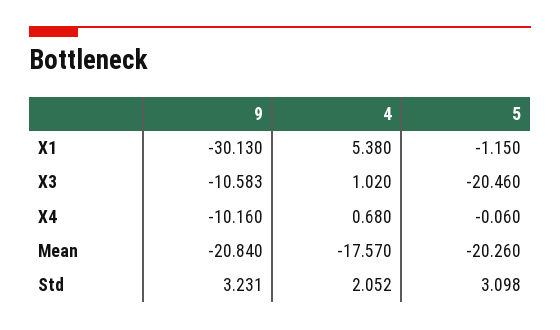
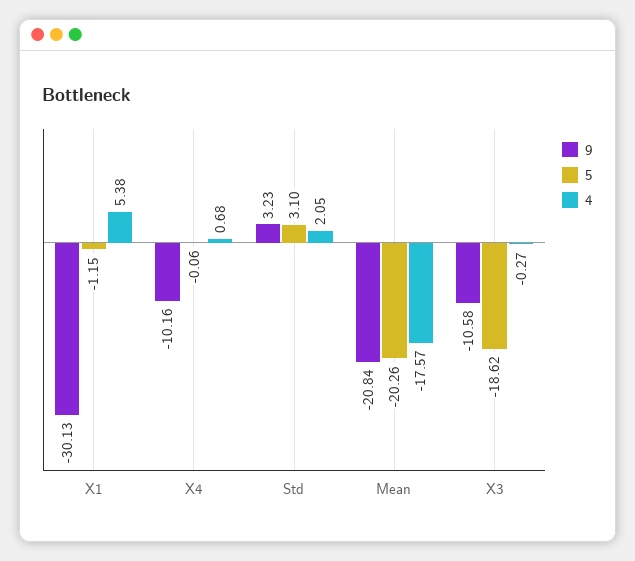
  {
    "9": {
      "X1": -30.13,
      "X3": -10.583,
      "X4": -10.16,
      "Mean": -20.84,
      "Std": 3.231
    },
    "4": {
      "X1": 5.38,
-     "X3": 1.02,
+     "X3": -0.27,
      "X4": 0.68,
      "Mean": -17.57,
      "Std": 2.052
    },
    "5": {
      "X1": -1.15,
-     "X3": -20.46,
+     "X3": -18.62,
      "X4": -0.06,
      "Mean": -20.26,
      "Std": 3.098
    }
  }

